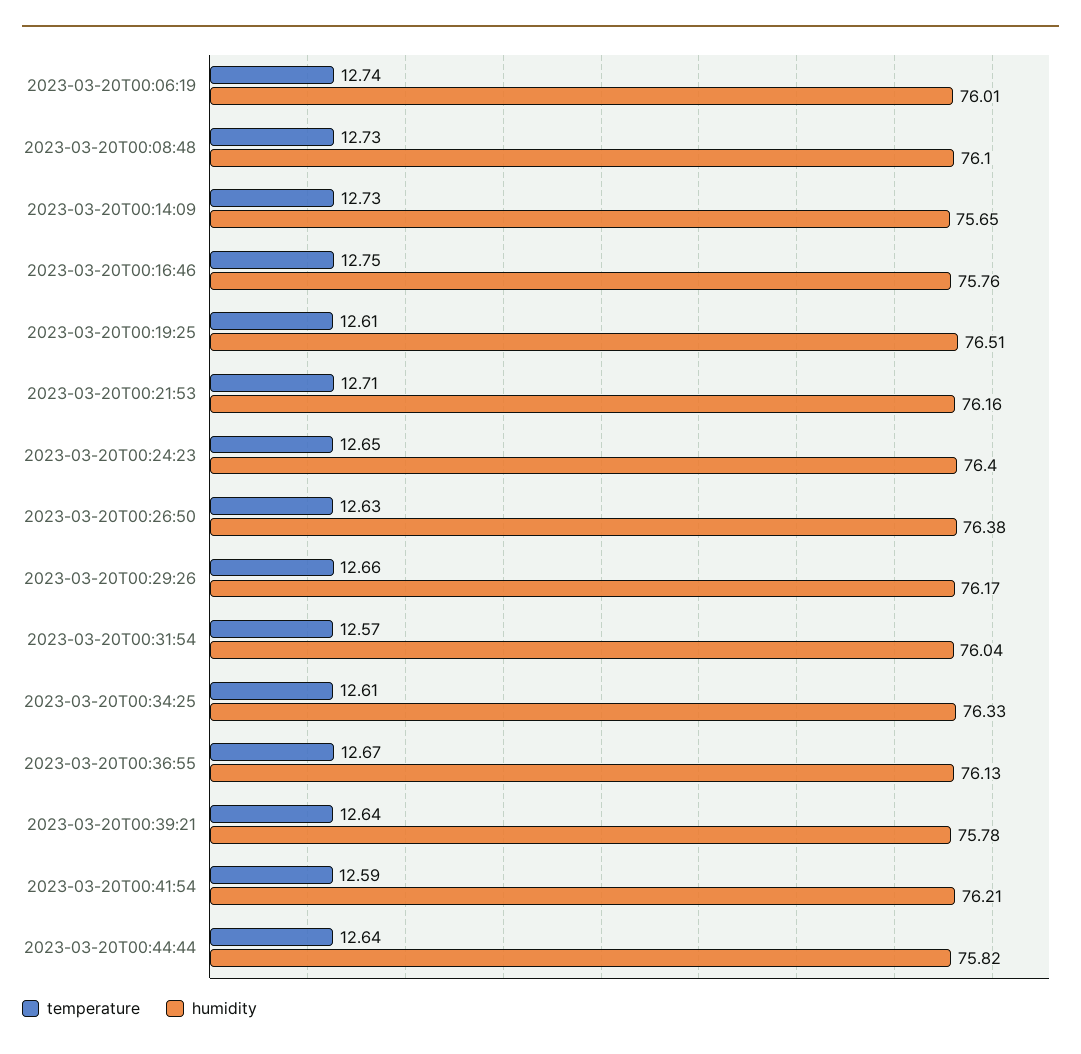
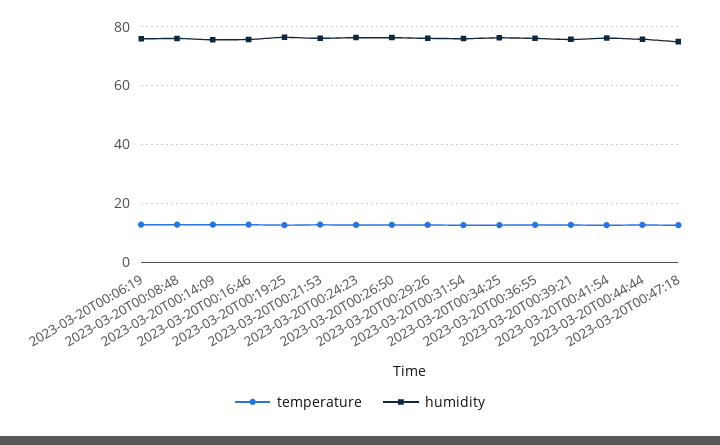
  {
    "temperature": {
      "2023-03-20T00:06:19": 12.74,
      "2023-03-20T00:08:48": 12.73,
      "2023-03-20T00:14:09": 12.73,
      "2023-03-20T00:16:46": 12.75,
      "2023-03-20T00:19:25": 12.61,
      "2023-03-20T00:21:53": 12.71,
      "2023-03-20T00:24:23": 12.65,
      "2023-03-20T00:26:50": 12.63,
      "2023-03-20T00:29:26": 12.66,
      "2023-03-20T00:31:54": 12.57,
      "2023-03-20T00:34:25": 12.61,
      "2023-03-20T00:36:55": 12.67,
      "2023-03-20T00:39:21": 12.64,
      "2023-03-20T00:41:54": 12.59,
-     "2023-03-20T00:44:44": 12.64
+     "2023-03-20T00:44:44": 12.64,
+     "2023-03-20T00:47:18": 12.5
    },
    "humidity": {
      "2023-03-20T00:06:19": 76.01,
      "2023-03-20T00:08:48": 76.1,
      "2023-03-20T00:14:09": 75.65,
      "2023-03-20T00:16:46": 75.76,
      "2023-03-20T00:19:25": 76.51,
      "2023-03-20T00:21:53": 76.16,
      "2023-03-20T00:24:23": 76.4,
      "2023-03-20T00:26:50": 76.38,
      "2023-03-20T00:29:26": 76.17,
      "2023-03-20T00:31:54": 76.04,
      "2023-03-20T00:34:25": 76.33,
      "2023-03-20T00:36:55": 76.13,
      "2023-03-20T00:39:21": 75.78,
      "2023-03-20T00:41:54": 76.21,
-     "2023-03-20T00:44:44": 75.82
+     "2023-03-20T00:44:44": 75.82,
+     "2023-03-20T00:47:18": 75
    }
  }

